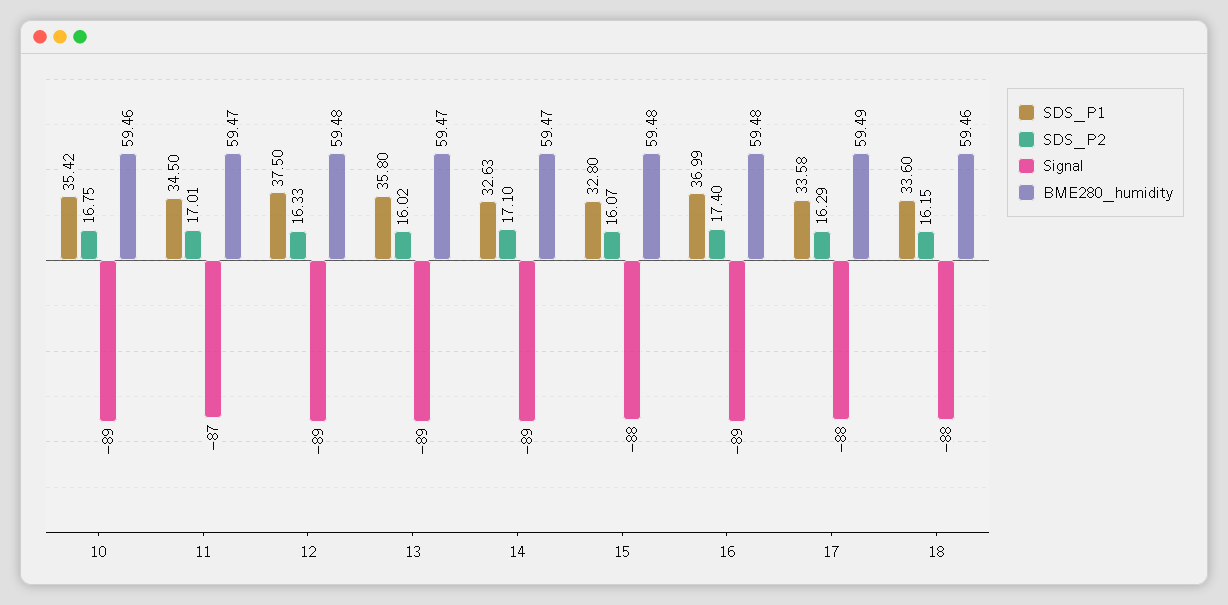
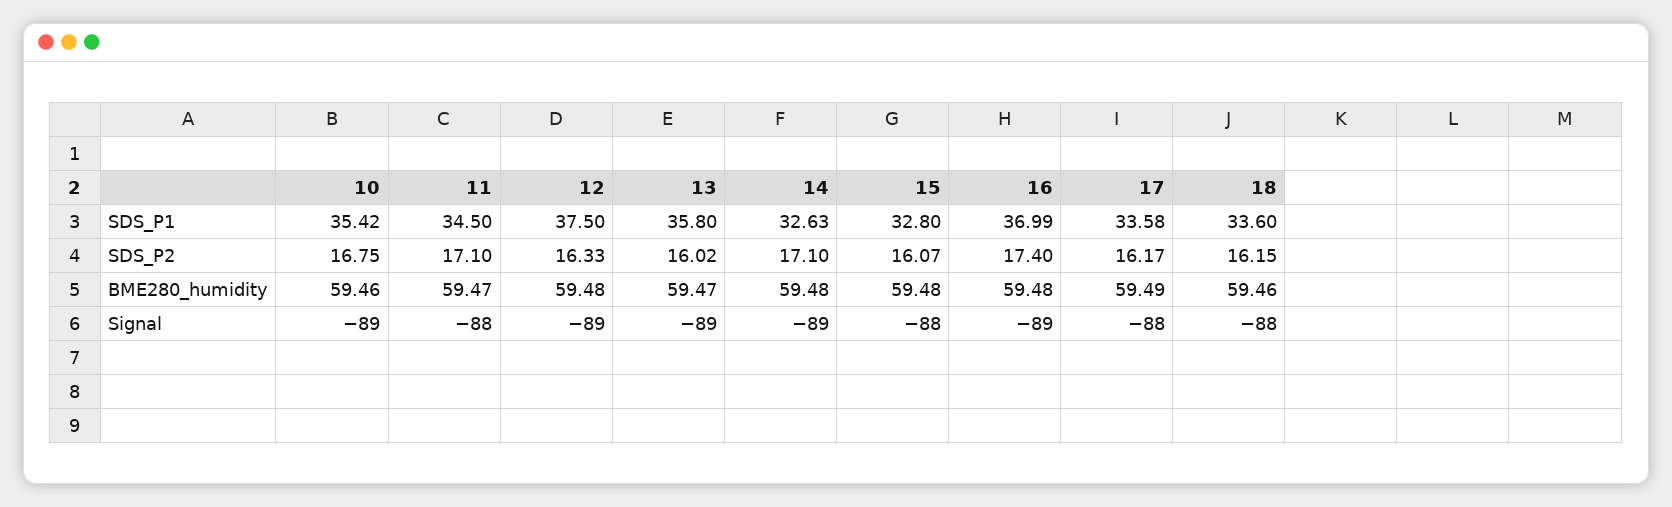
  {
    "SDS_P1": {
      "10": 35.42,
      "11": 34.5,
      "12": 37.5,
      "13": 35.8,
      "14": 32.63,
      "15": 32.8,
      "16": 36.99,
      "17": 33.58,
      "18": 33.6
    },
    "SDS_P2": {
      "10": 16.75,
-     "11": 17.01,
+     "11": 17.1,
      "12": 16.33,
      "13": 16.02,
      "14": 17.1,
      "15": 16.07,
      "16": 17.4,
-     "17": 16.29,
+     "17": 16.17,
      "18": 16.15
    },
    "Signal": {
      "10": -89,
-     "11": -87,
+     "11": -88,
      "12": -89,
      "13": -89,
      "14": -89,
      "15": -88,
      "16": -89,
      "17": -88,
      "18": -88
    },
    "BME280_humidity": {
      "10": 59.46,
      "11": 59.47,
      "12": 59.48,
      "13": 59.47,
-     "14": 59.47,
+     "14": 59.48,
      "15": 59.48,
      "16": 59.48,
      "17": 59.49,
      "18": 59.46
    }
  }

